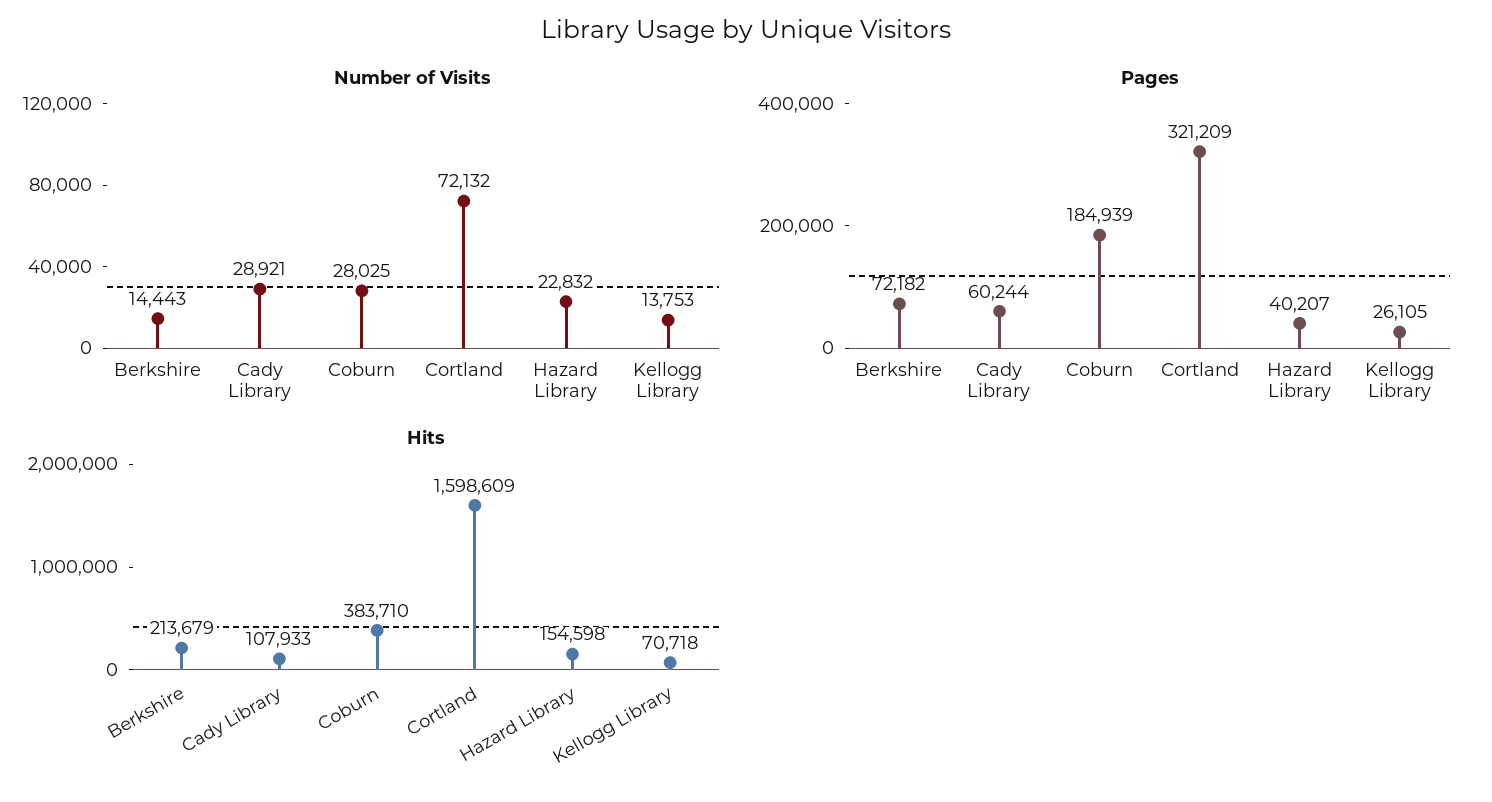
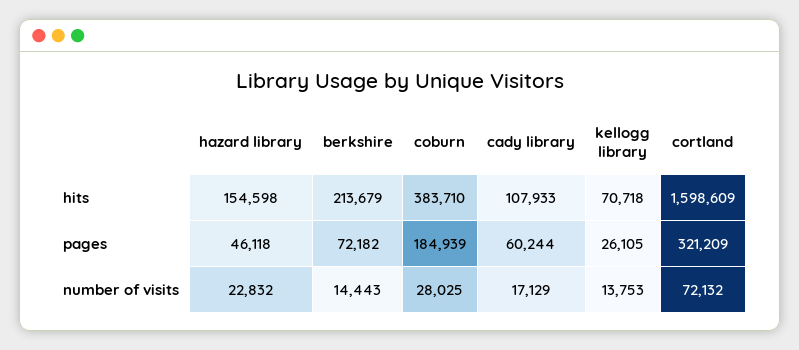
  {
    "Number of Visits": {
      "Berkshire": 14443,
-     "Cady Library": 28921,
+     "Cady Library": 17129,
      "Coburn": 28025,
      "Cortland": 72132,
      "Hazard Library": 22832,
      "Kellogg Library": 13753
    },
    "Pages": {
      "Berkshire": 72182,
      "Cady Library": 60244,
      "Coburn": 184939,
      "Cortland": 321209,
-     "Hazard Library": 40207,
+     "Hazard Library": 46118,
      "Kellogg Library": 26105
    },
    "Hits": {
      "Berkshire": 213679,
      "Cady Library": 107933,
      "Coburn": 383710,
      "Cortland": 1598609,
      "Hazard Library": 154598,
      "Kellogg Library": 70718
    }
  }

